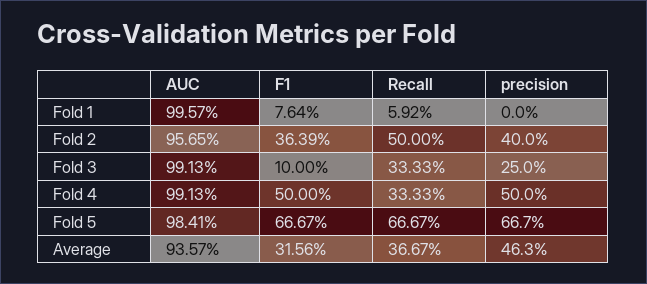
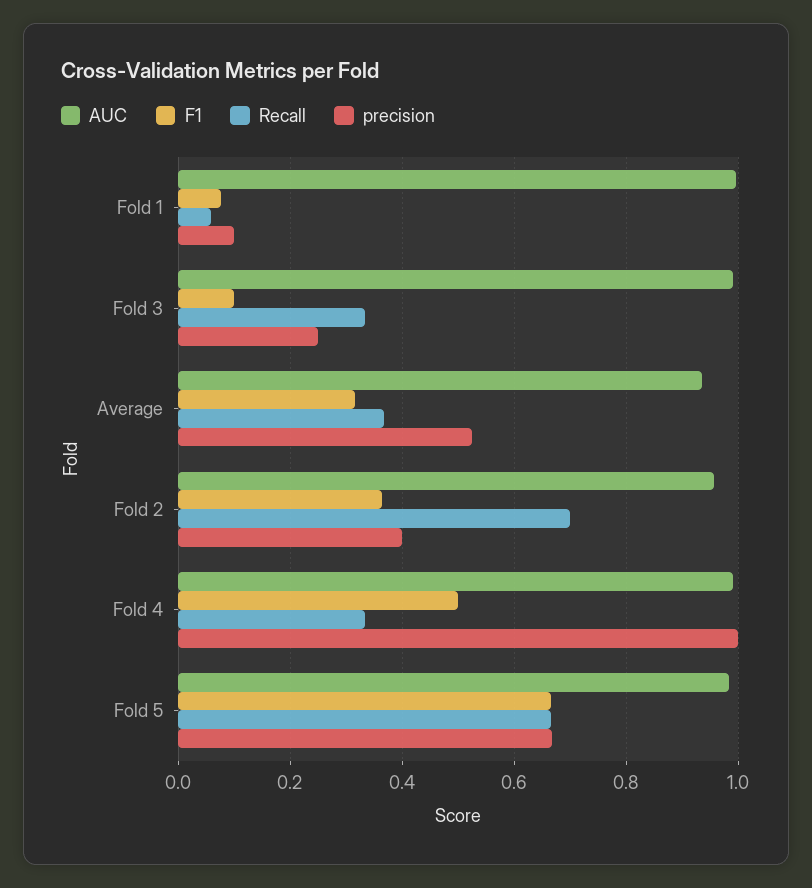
  {
    "AUC": {
      "Fold 1": 0.9957,
      "Fold 2": 0.9565,
      "Fold 3": 0.9913,
      "Fold 4": 0.9913,
      "Fold 5": 0.9841,
      "Average": 0.9357
    },
    "F1": {
      "Fold 1": 0.0764,
      "Fold 2": 0.3639,
      "Fold 3": 0.1,
      "Fold 4": 0.5,
      "Fold 5": 0.6667,
      "Average": 0.3156
    },
    "Recall": {
      "Fold 1": 0.0592,
-     "Fold 2": 0.5,
+     "Fold 2": 0.7,
      "Fold 3": 0.3333,
      "Fold 4": 0.3333,
      "Fold 5": 0.6667,
      "Average": 0.3667
    },
    "precision": {
-     "Fold 1": 0,
+     "Fold 1": 0.1,
      "Fold 2": 0.4,
      "Fold 3": 0.25,
-     "Fold 4": 0.5,
+     "Fold 4": 1,
      "Fold 5": 0.667,
-     "Average": 0.463
+     "Average": 0.52
    }
  }

